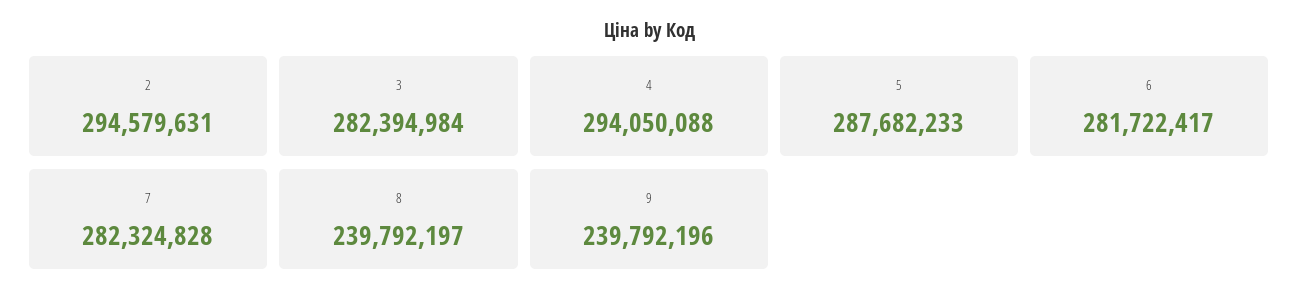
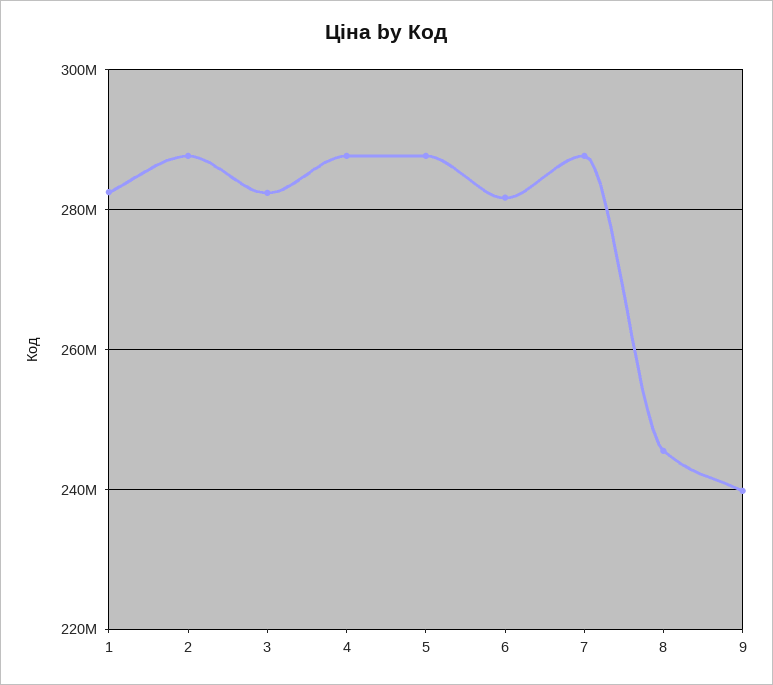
  {
-   "2": 294579631,
+   "2": 288000000,
    "3": 282394984,
-   "4": 294050088,
+   "4": 288000000,
    "5": 287682233,
    "6": 281722417,
-   "7": 282324828,
+   "7": 288000000,
-   "8": 239792197,
+   "8": 246000000,
-   "9": 239792196
+   "9": 239792196,
+   "1": 282000000
  }

